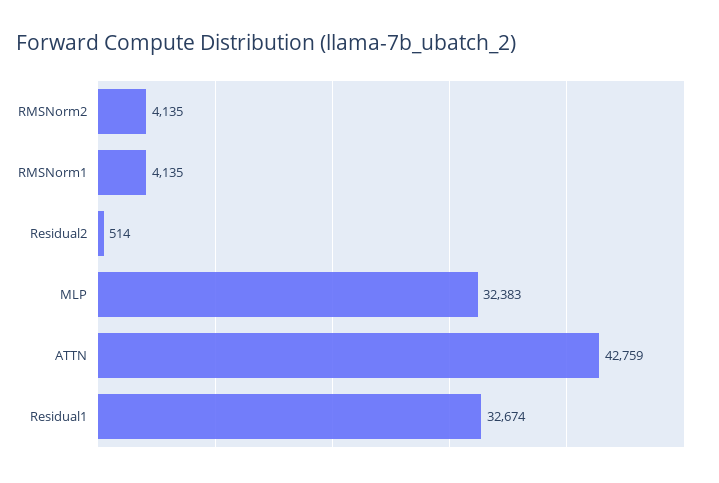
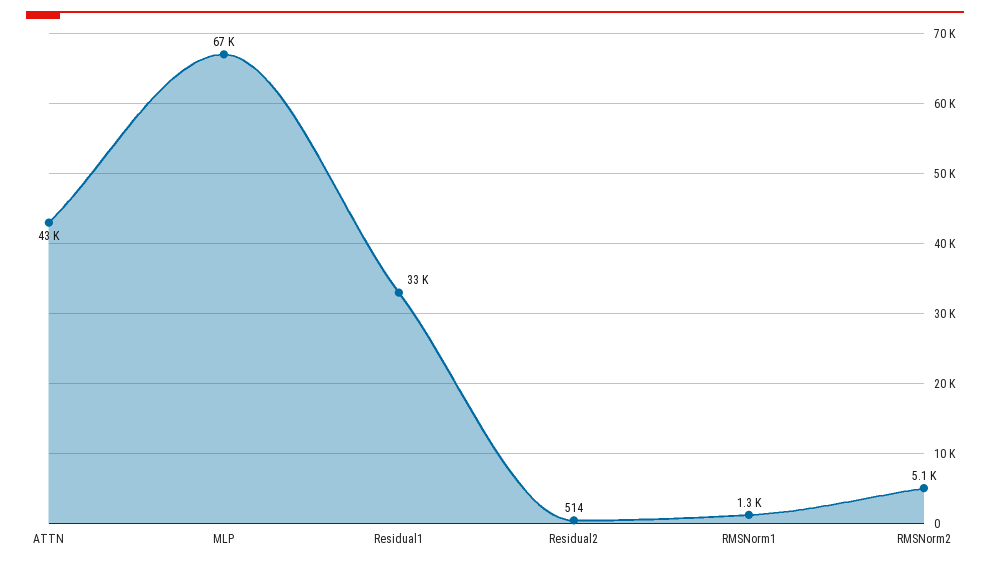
  {
-   "RMSNorm2": 4135,
+   "RMSNorm2": 5100,
-   "RMSNorm1": 4135,
+   "RMSNorm1": 1300,
    "Residual2": 514,
-   "MLP": 32383,
+   "MLP": 67000,
    "ATTN": 42759,
    "Residual1": 32674
  }

